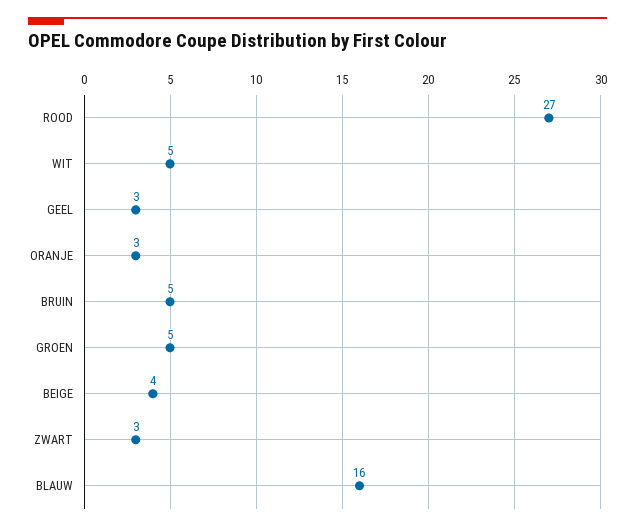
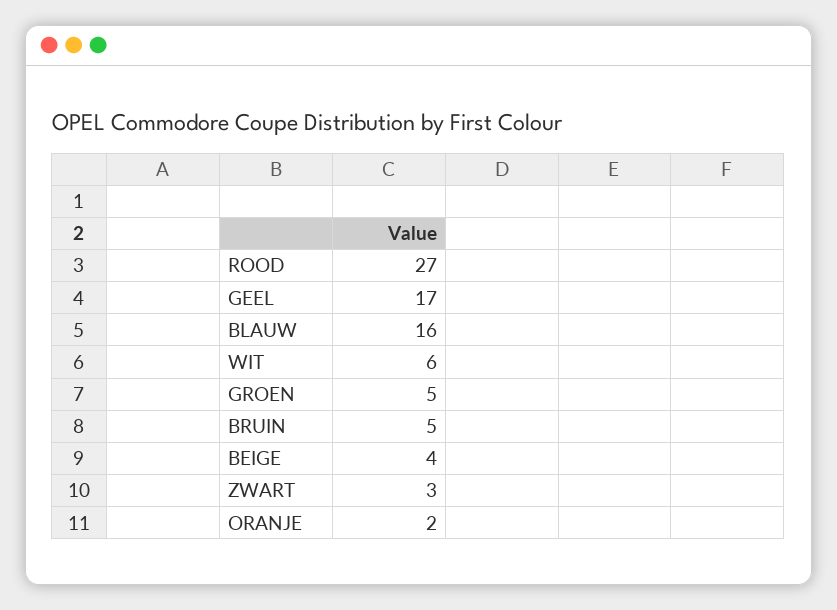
  {
    "ROOD": 27,
-   "WIT": 5,
+   "WIT": 6,
-   "GEEL": 3,
+   "GEEL": 17,
-   "ORANJE": 3,
+   "ORANJE": 2,
    "BRUIN": 5,
    "GROEN": 5,
    "BEIGE": 4,
    "ZWART": 3,
    "BLAUW": 16
  }

